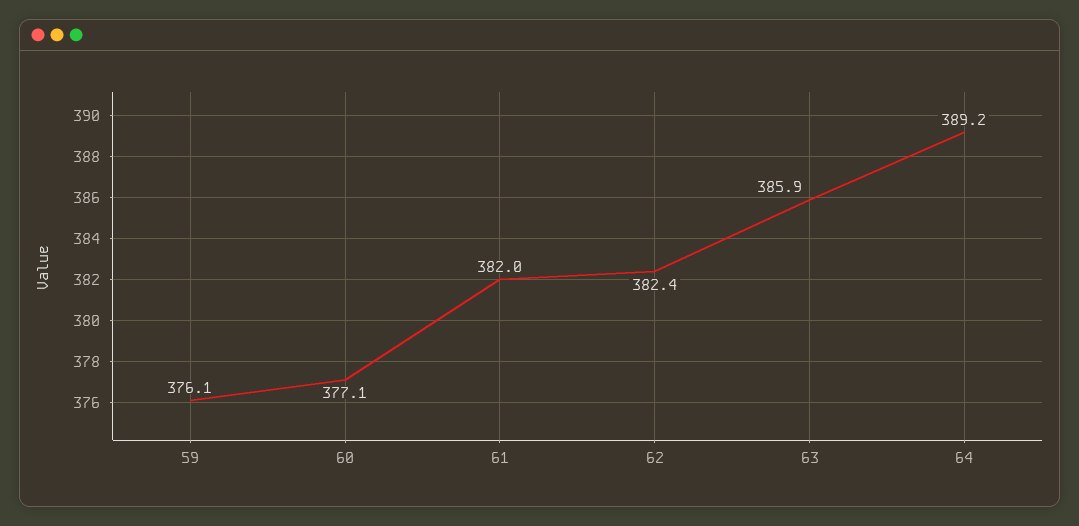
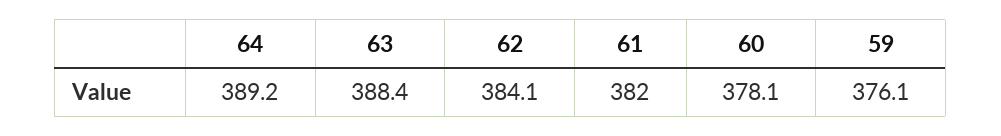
  {
    "59": 376.1,
-   "60": 377.1,
+   "60": 378.1,
    "61": 382,
-   "62": 382.4,
+   "62": 384.1,
-   "63": 385.9,
+   "63": 388.4,
    "64": 389.2
  }

